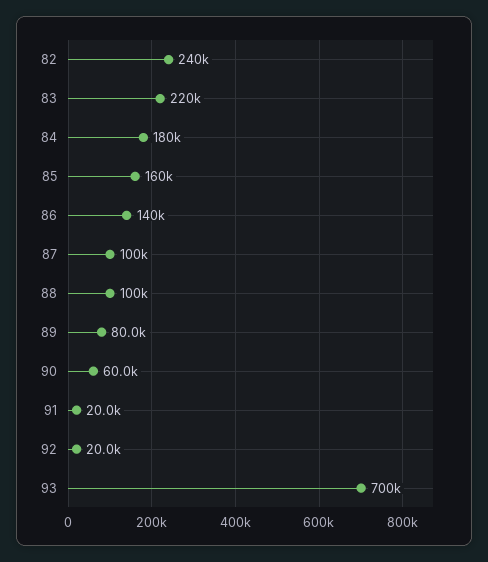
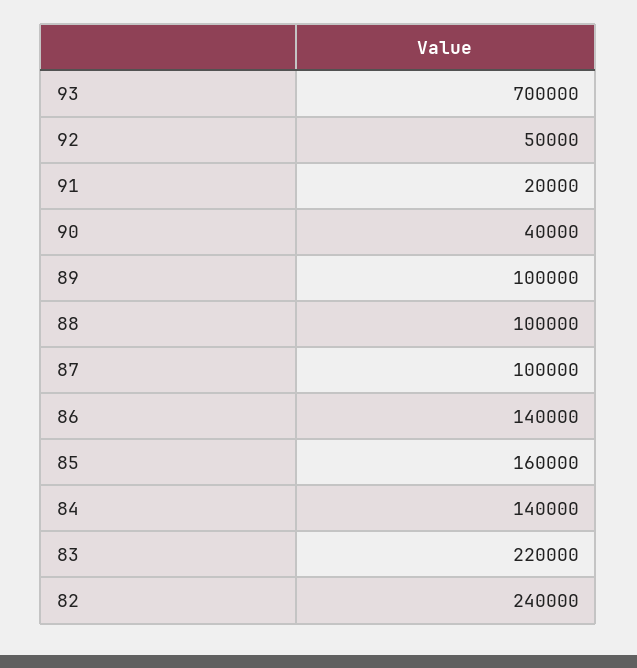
  {
    "82": 240000,
    "83": 220000,
-   "84": 180000,
+   "84": 140000,
    "85": 160000,
    "86": 140000,
    "87": 100000,
    "88": 100000,
-   "89": 80000,
+   "89": 100000,
-   "90": 60000,
+   "90": 40000,
    "91": 20000,
-   "92": 20000,
+   "92": 50000,
    "93": 700000
  }

